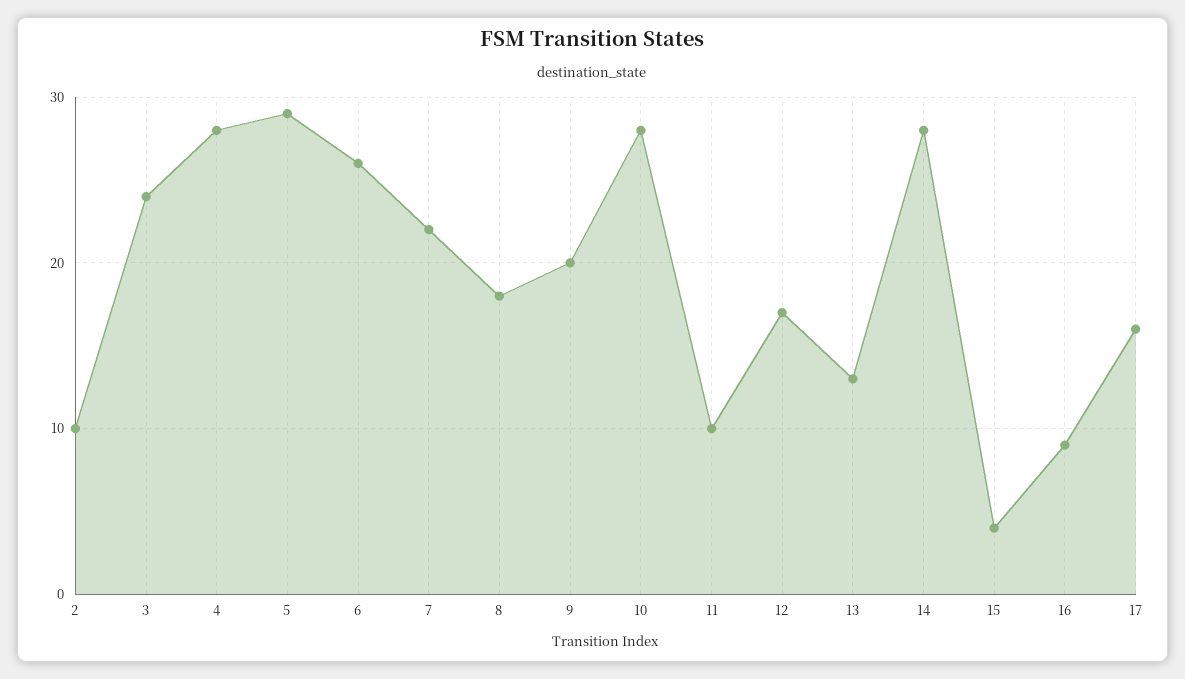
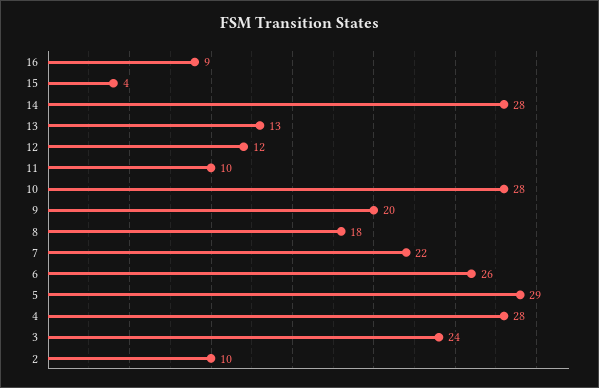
  {
    "2": 10,
    "3": 24,
    "4": 28,
    "5": 29,
    "6": 26,
    "7": 22,
    "8": 18,
    "9": 20,
    "10": 28,
    "11": 10,
-   "12": 17,
+   "12": 12,
    "13": 13,
    "14": 28,
    "15": 4,
-   "16": 9,
+   "16": 9
-   "17": 16
  }

